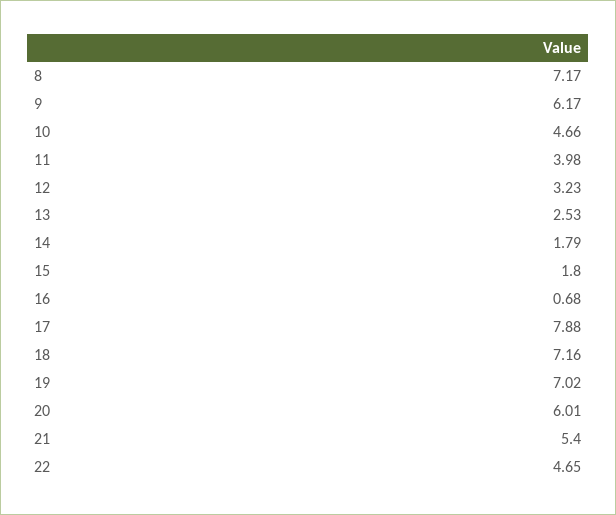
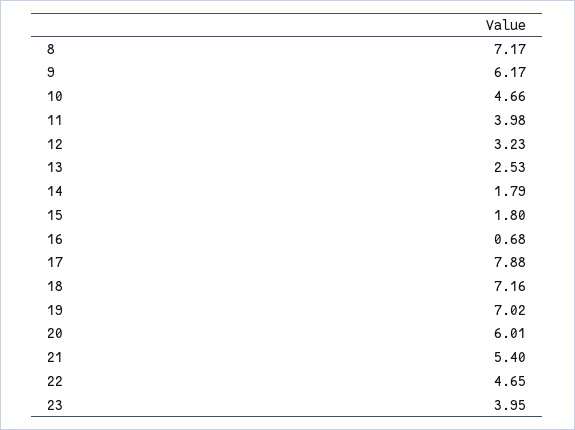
  {
    "8": 7.17,
    "9": 6.17,
    "10": 4.66,
    "11": 3.98,
    "12": 3.23,
    "13": 2.53,
    "14": 1.79,
    "15": 1.8,
    "16": 0.68,
    "17": 7.88,
    "18": 7.16,
    "19": 7.02,
    "20": 6.01,
    "21": 5.4,
-   "22": 4.65
+   "22": 4.65,
+   "23": 3.95
  }

